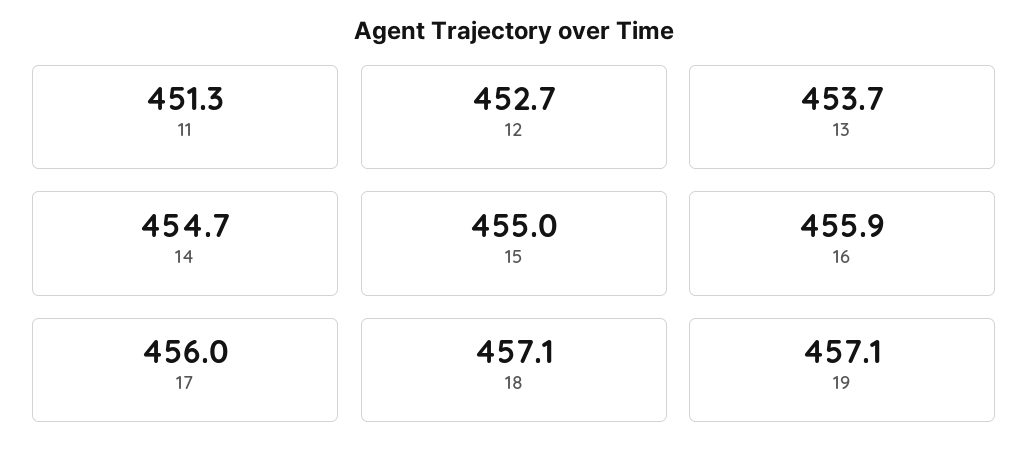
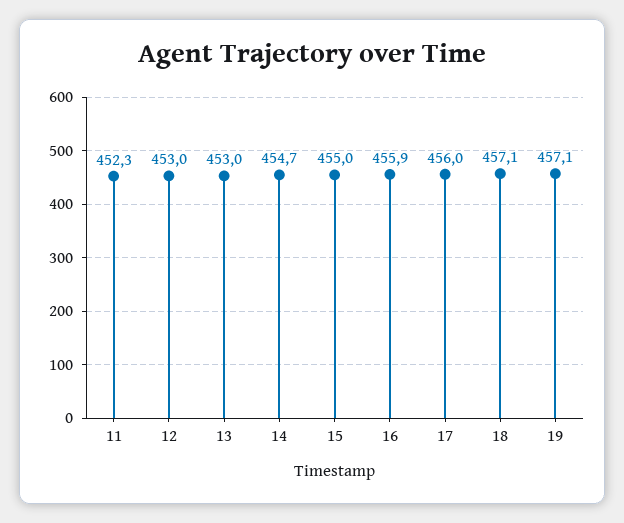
  {
-   "11": 451.3,
+   "11": 452.3,
-   "12": 452.7,
+   "12": 453,
-   "13": 453.7,
+   "13": 453,
    "14": 454.7,
    "15": 455,
    "16": 455.9,
    "17": 456,
    "18": 457.1,
    "19": 457.1
  }

